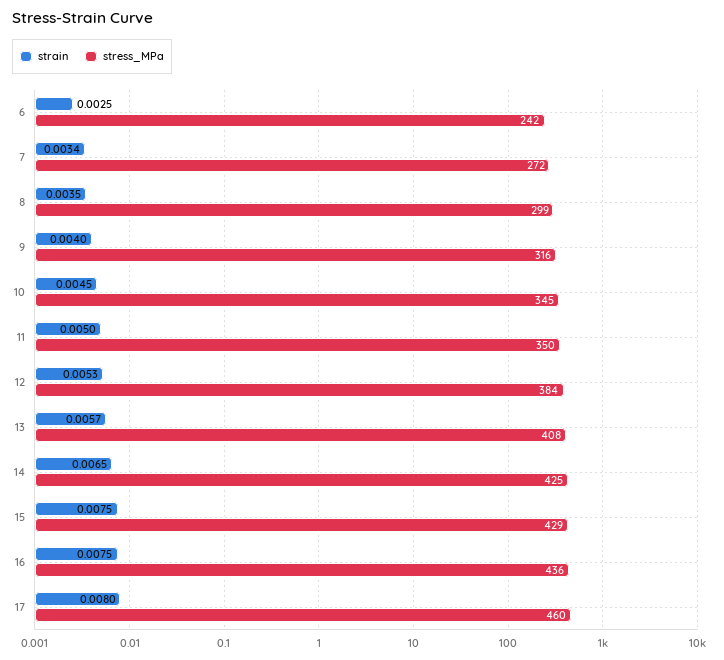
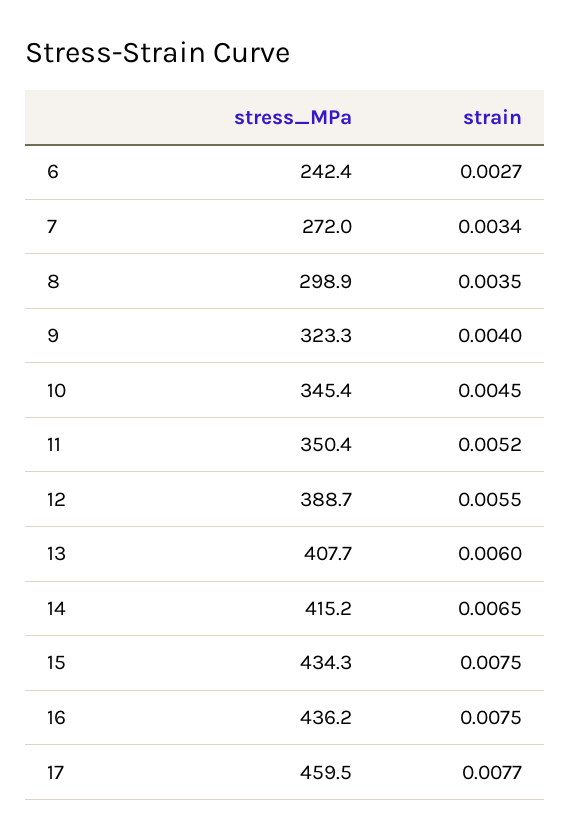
  {
    "strain": {
-     "6": 0.0025,
+     "6": 0.0027,
      "7": 0.0034,
      "8": 0.0035,
      "9": 0.004,
      "10": 0.0045,
-     "11": 0.005,
+     "11": 0.0052,
-     "12": 0.0053,
+     "12": 0.0055,
-     "13": 0.0057,
+     "13": 0.006,
      "14": 0.0065,
      "15": 0.0075,
      "16": 0.0075,
-     "17": 0.008
+     "17": 0.0077
    },
    "stress_MPa": {
      "6": 242.4,
      "7": 272,
      "8": 298.9,
-     "9": 316,
+     "9": 323.3,
      "10": 345.4,
      "11": 350.4,
-     "12": 384,
+     "12": 388.7,
      "13": 407.7,
-     "14": 425,
+     "14": 415.2,
-     "15": 429,
+     "15": 434.3,
      "16": 436.2,
      "17": 459.5
    }
  }

